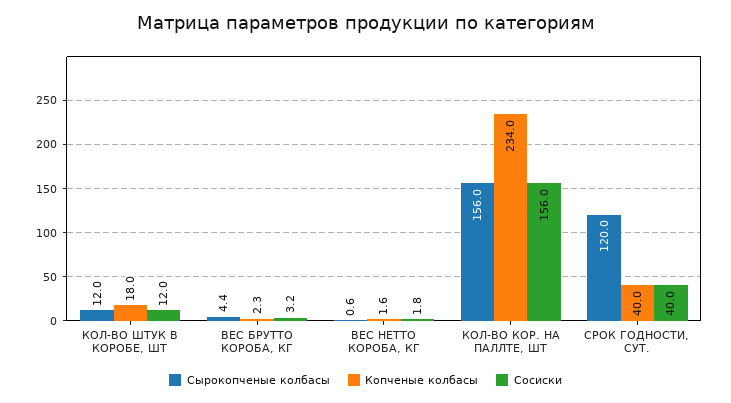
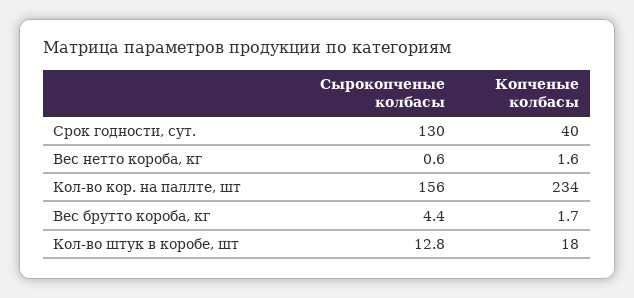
  {
    "Сырокопченые колбасы": {
-     "КОЛ-ВО ШТУК В КОРОБЕ, ШТ": 12,
+     "КОЛ-ВО ШТУК В КОРОБЕ, ШТ": 12.8,
      "ВЕС БРУТТО КОРОБА, КГ": 4.4,
      "ВЕС НЕТТО КОРОБА, КГ": 0.6,
      "КОЛ-ВО КОР. НА ПАЛЛТЕ, ШТ": 156,
-     "СРОК ГОДНОСТИ, СУТ.": 120
+     "СРОК ГОДНОСТИ, СУТ.": 130
    },
    "Копченые колбасы": {
      "КОЛ-ВО ШТУК В КОРОБЕ, ШТ": 18,
-     "ВЕС БРУТТО КОРОБА, КГ": 2.3,
+     "ВЕС БРУТТО КОРОБА, КГ": 1.7,
      "ВЕС НЕТТО КОРОБА, КГ": 1.6,
      "КОЛ-ВО КОР. НА ПАЛЛТЕ, ШТ": 234,
      "СРОК ГОДНОСТИ, СУТ.": 40
-   },
+   }
-   "Сосиски": {
-     "КОЛ-ВО ШТУК В КОРОБЕ, ШТ": 12,
-     "ВЕС БРУТТО КОРОБА, КГ": 3.2,
-     "ВЕС НЕТТО КОРОБА, КГ": 1.8,
-     "КОЛ-ВО КОР. НА ПАЛЛТЕ, ШТ": 156,
-     "СРОК ГОДНОСТИ, СУТ.": 40
-   }
  }

